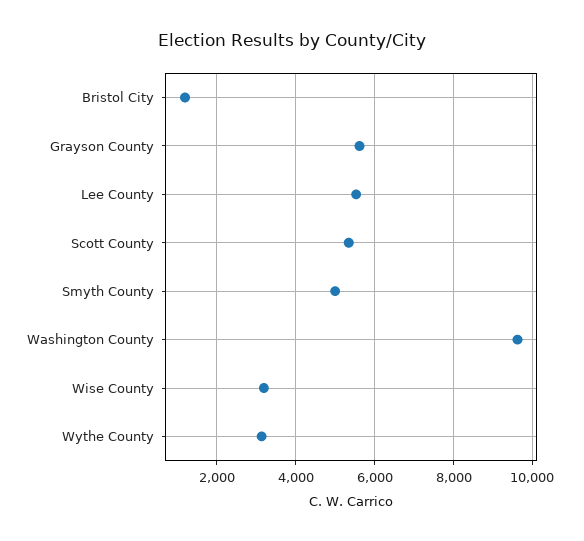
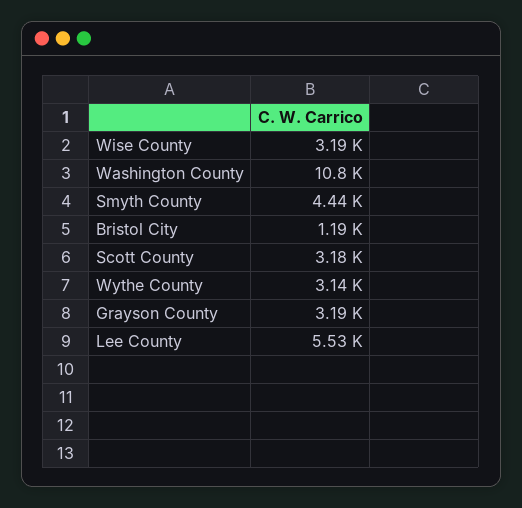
  {
    "Bristol City": 1190,
-   "Grayson County": 5600,
+   "Grayson County": 3190,
    "Lee County": 5530,
-   "Scott County": 5400,
+   "Scott County": 3180,
-   "Smyth County": 5000,
+   "Smyth County": 4440,
-   "Washington County": 9600,
+   "Washington County": 10800,
    "Wise County": 3190,
    "Wythe County": 3140
  }

